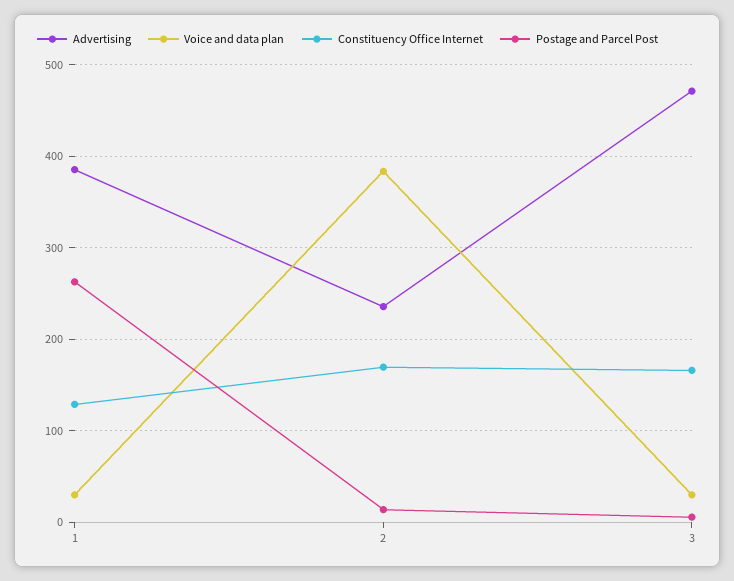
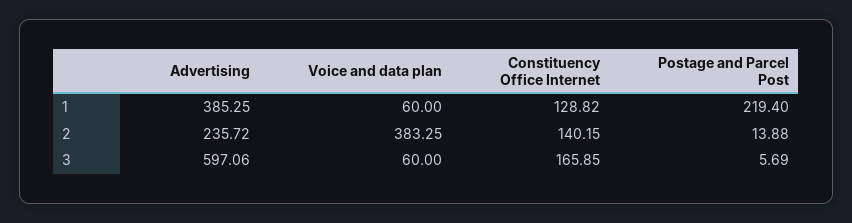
  {
    "Advertising": {
      "1": 385.25,
      "2": 235.72,
-     "3": 470
+     "3": 597.06
    },
    "Voice and data plan": {
-     "1": 30,
+     "1": 60,
      "2": 383.25,
-     "3": 30
+     "3": 60
    },
    "Constituency Office Internet": {
      "1": 128.82,
-     "2": 170,
+     "2": 140.15,
      "3": 165.85
    },
    "Postage and Parcel Post": {
-     "1": 260,
+     "1": 219.4,
      "2": 13.88,
      "3": 5.69
    }
  }

